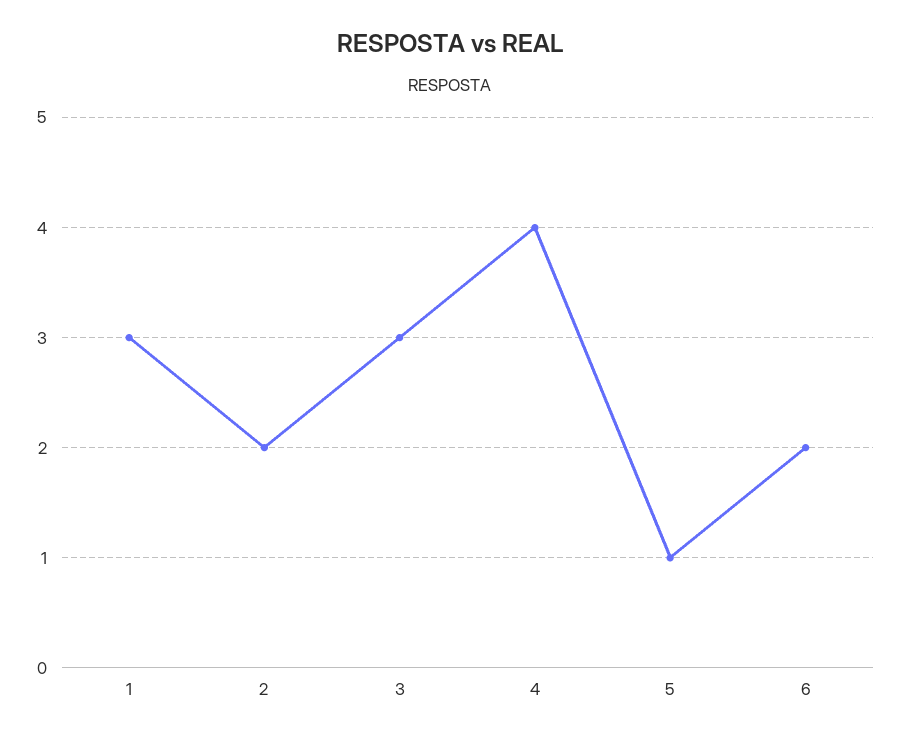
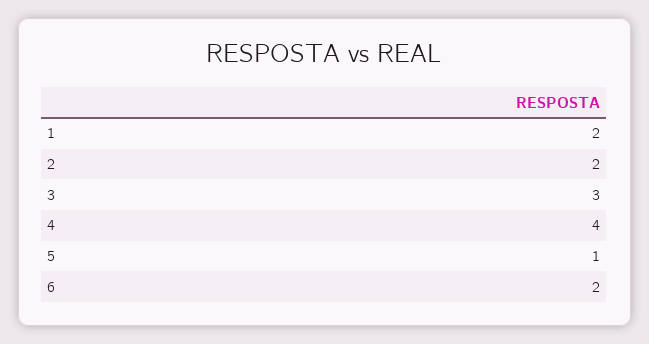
  {
-   "1": 3,
+   "1": 2,
    "2": 2,
    "3": 3,
    "4": 4,
    "5": 1,
    "6": 2
  }

